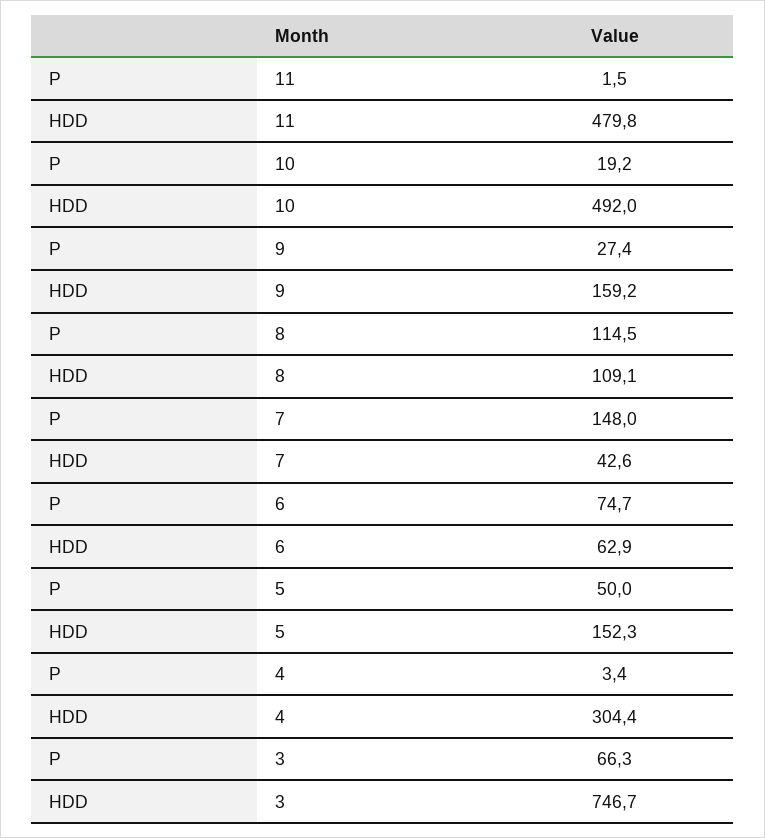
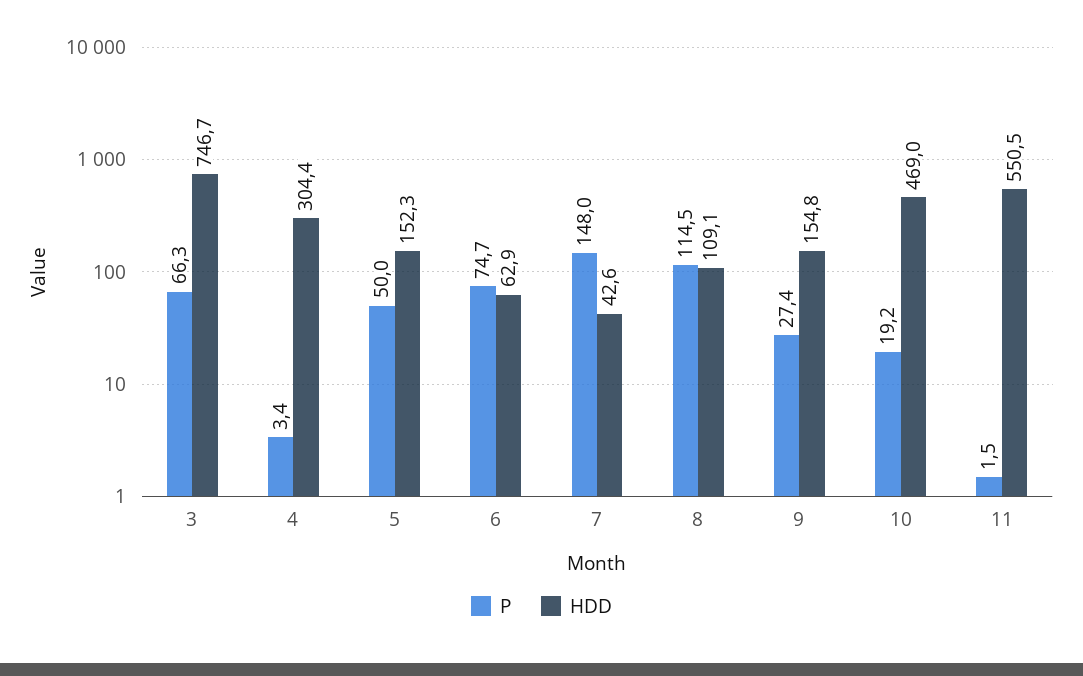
  {
    "P": {
      "11": 1.5,
      "10": 19.2,
      "9": 27.4,
      "8": 114.5,
      "7": 148,
      "6": 74.7,
      "5": 50,
      "4": 3.4,
      "3": 66.3
    },
    "HDD": {
-     "11": 479.8,
+     "11": 550.5,
-     "10": 492,
+     "10": 469,
-     "9": 159.2,
+     "9": 154.8,
      "8": 109.1,
      "7": 42.6,
      "6": 62.9,
      "5": 152.3,
      "4": 304.4,
      "3": 746.7
    }
  }

